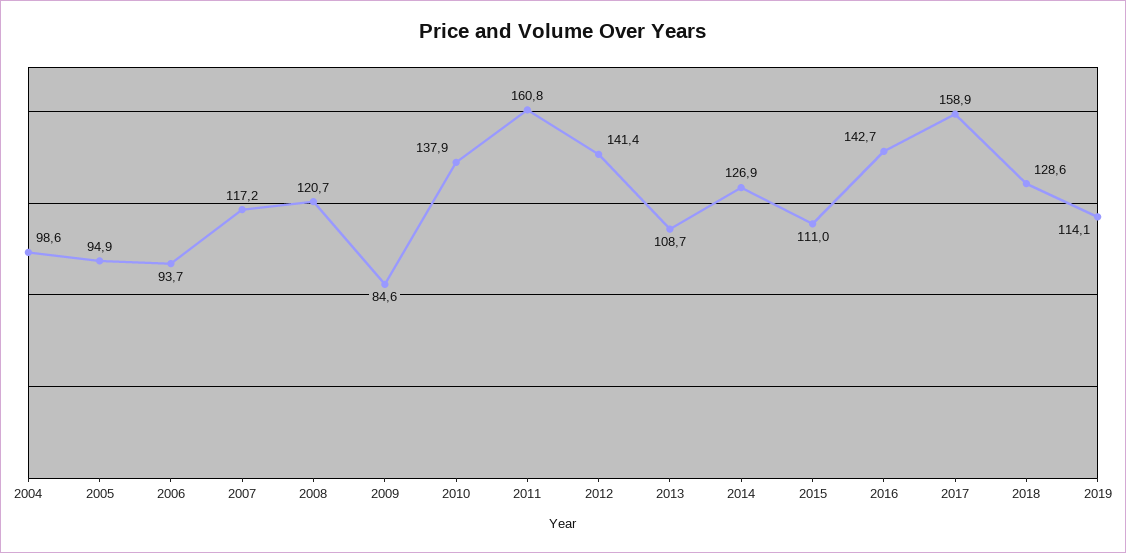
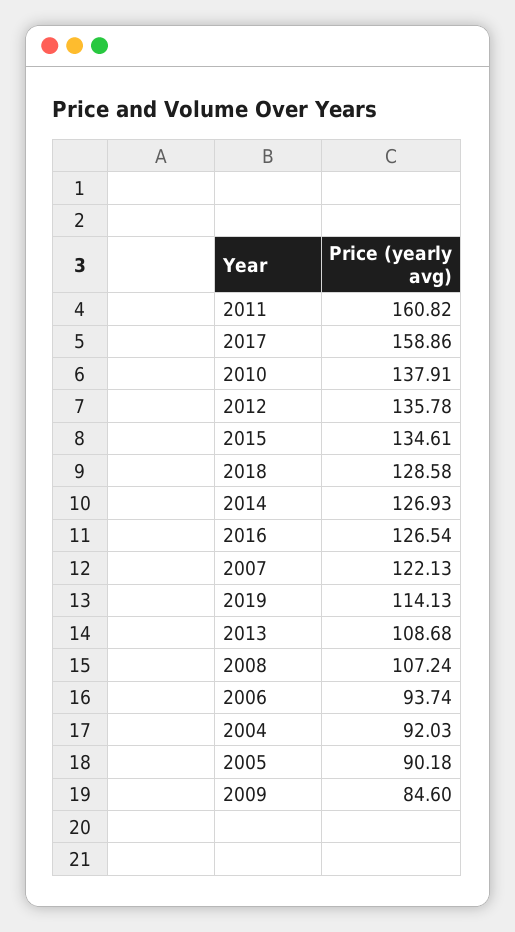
  {
-   "2004": 98.6,
+   "2004": 92.03,
-   "2005": 94.9,
+   "2005": 90.18,
    "2006": 93.74,
-   "2007": 117.2,
+   "2007": 122.13,
-   "2008": 120.7,
+   "2008": 107.24,
    "2009": 84.6,
    "2010": 137.91,
    "2011": 160.82,
-   "2012": 141.4,
+   "2012": 135.78,
    "2013": 108.68,
    "2014": 126.93,
-   "2015": 111,
+   "2015": 134.61,
-   "2016": 142.7,
+   "2016": 126.54,
    "2017": 158.86,
    "2018": 128.58,
    "2019": 114.13
  }

